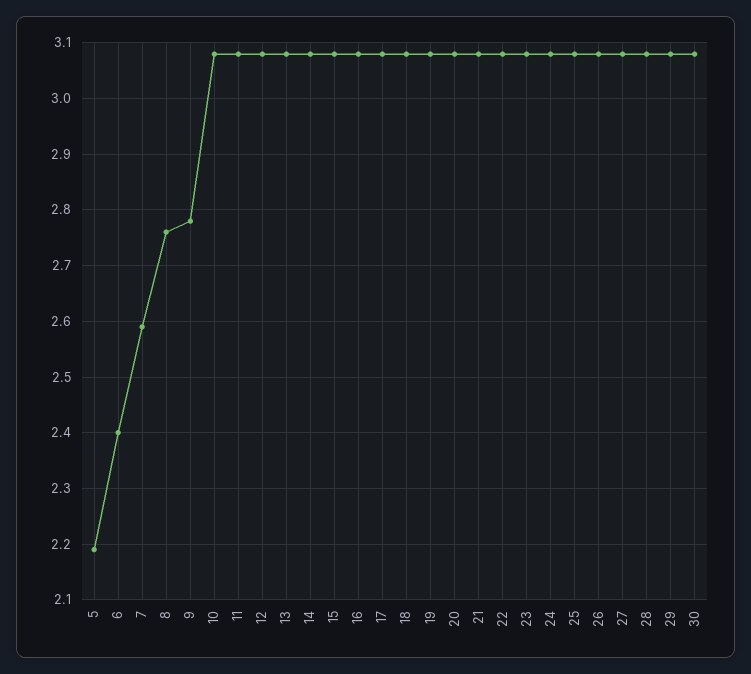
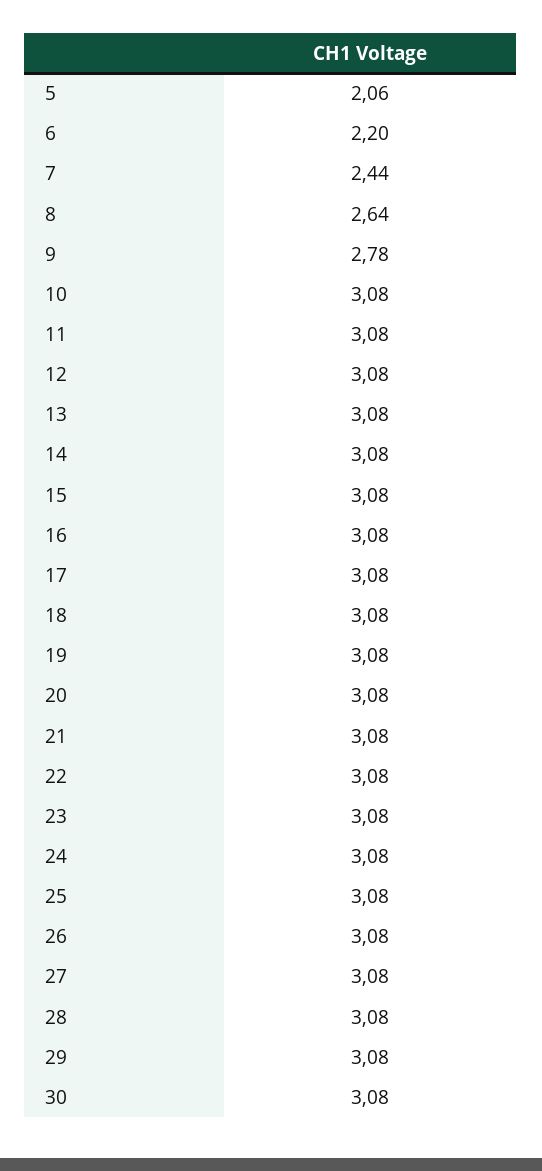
  {
-   "5": 2.2,
+   "5": 2.06,
-   "6": 2.4,
+   "6": 2.2,
-   "7": 2.6,
+   "7": 2.44,
-   "8": 2.75,
+   "8": 2.64,
    "9": 2.78,
    "10": 3.08,
    "11": 3.08,
    "12": 3.08,
    "13": 3.08,
    "14": 3.08,
    "15": 3.08,
    "16": 3.08,
    "17": 3.08,
    "18": 3.08,
    "19": 3.08,
    "20": 3.08,
    "21": 3.08,
    "22": 3.08,
    "23": 3.08,
    "24": 3.08,
    "25": 3.08,
    "26": 3.08,
    "27": 3.08,
    "28": 3.08,
    "29": 3.08,
    "30": 3.08
  }

